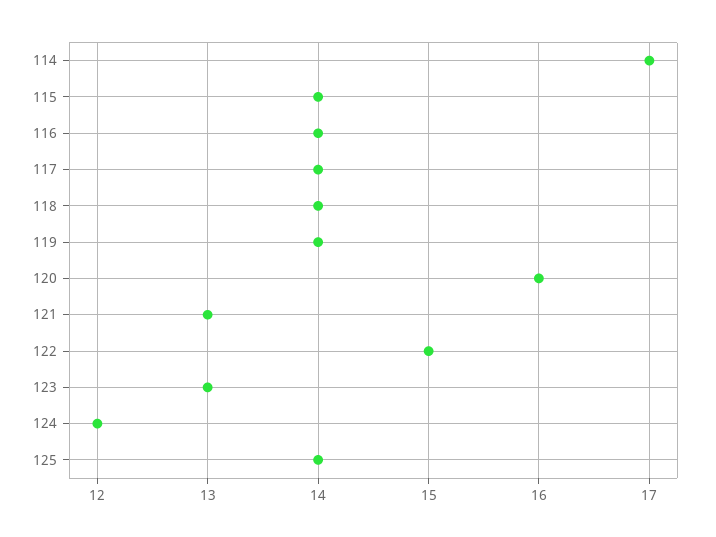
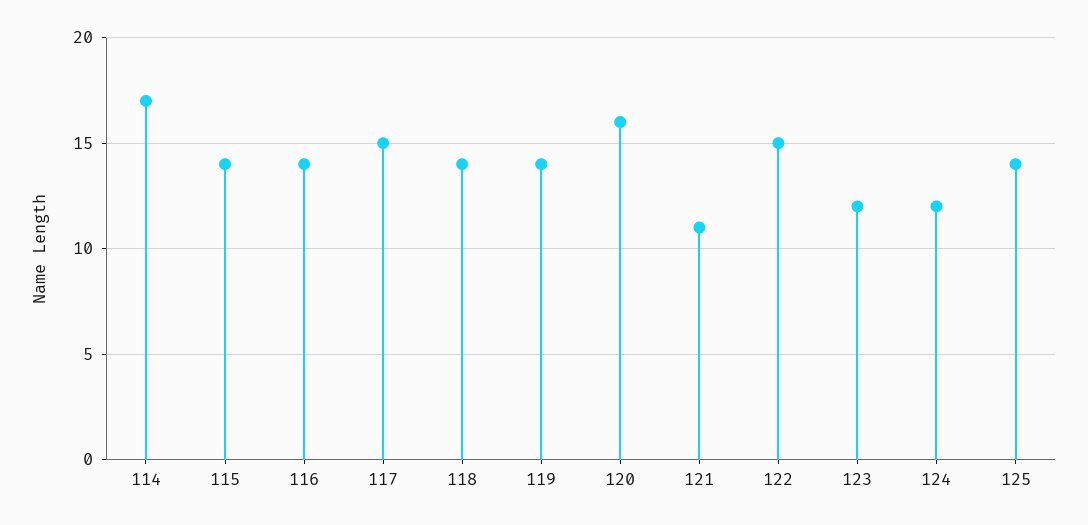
  {
    "114": 17,
    "115": 14,
    "116": 14,
-   "117": 14,
+   "117": 15,
    "118": 14,
    "119": 14,
    "120": 16,
-   "121": 13,
+   "121": 11,
    "122": 15,
-   "123": 13,
+   "123": 12,
    "124": 12,
    "125": 14
  }

